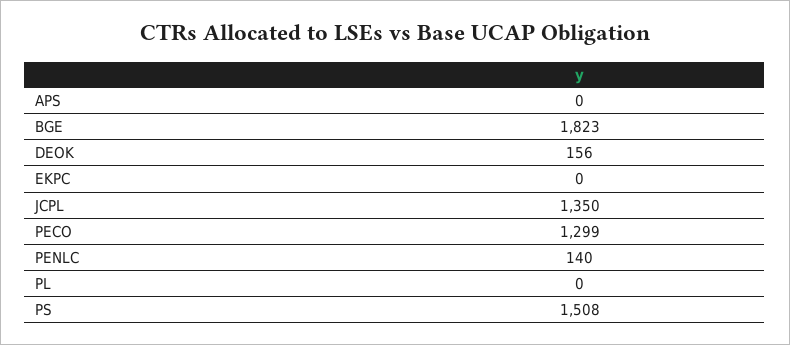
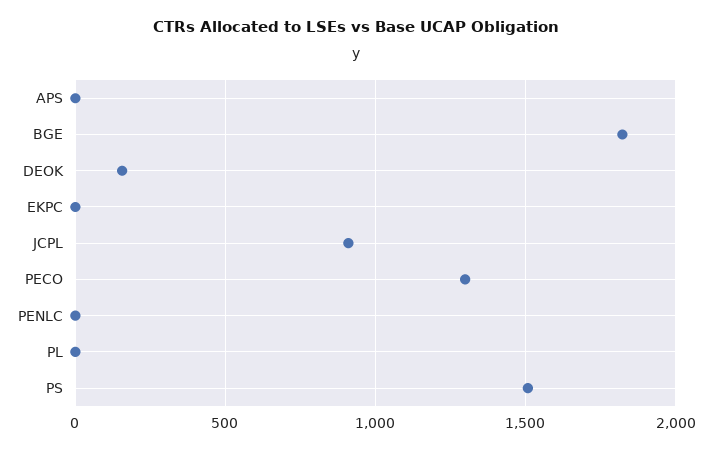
  {
    "APS": 0,
    "BGE": 1823,
    "DEOK": 156,
    "EKPC": 0,
-   "JCPL": 1350,
+   "JCPL": 900,
    "PECO": 1299,
-   "PENLC": 140,
+   "PENLC": 0,
    "PL": 0,
    "PS": 1508
  }

